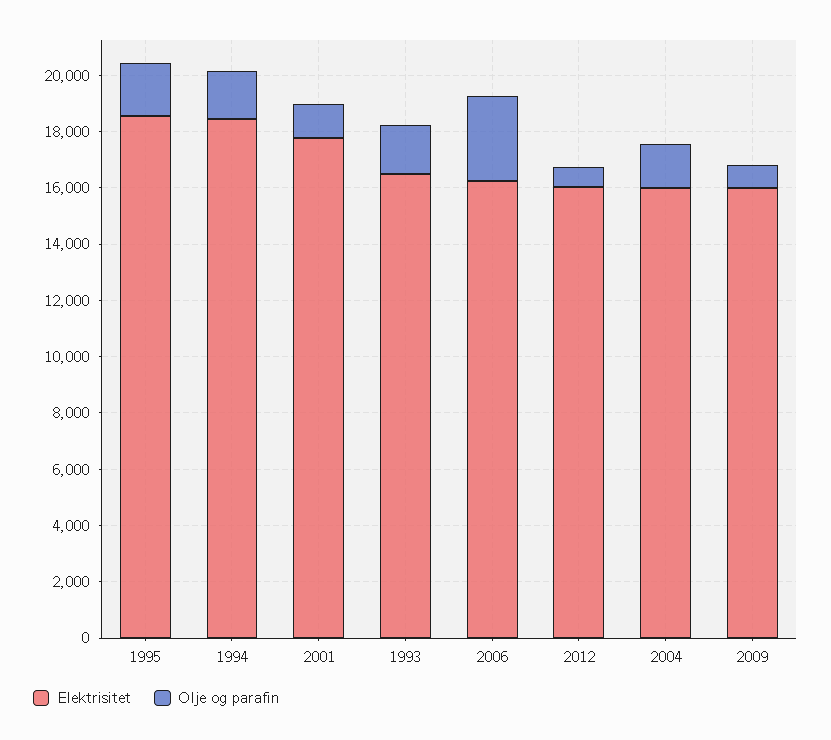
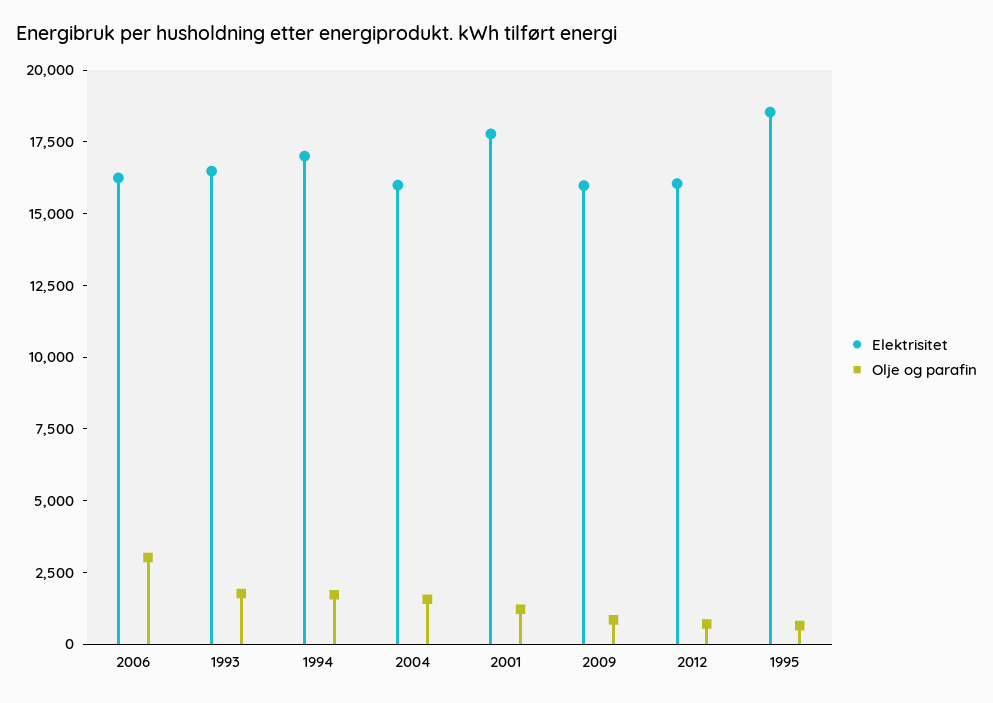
  {
    "Elektrisitet": {
      "1995": 18500,
-     "1994": 18500,
+     "1994": 17000,
      "2001": 18000,
      "1993": 16500,
      "2006": 16000,
      "2012": 16000,
      "2004": 16000,
      "2009": 16000
    },
    "Olje og parafin": {
-     "1995": 2000,
+     "1995": 500,
      "1994": 1500,
      "2001": 1000,
      "1993": 2000,
      "2006": 3000,
      "2012": 500,
      "2004": 1500,
      "2009": 1000
    }
  }

